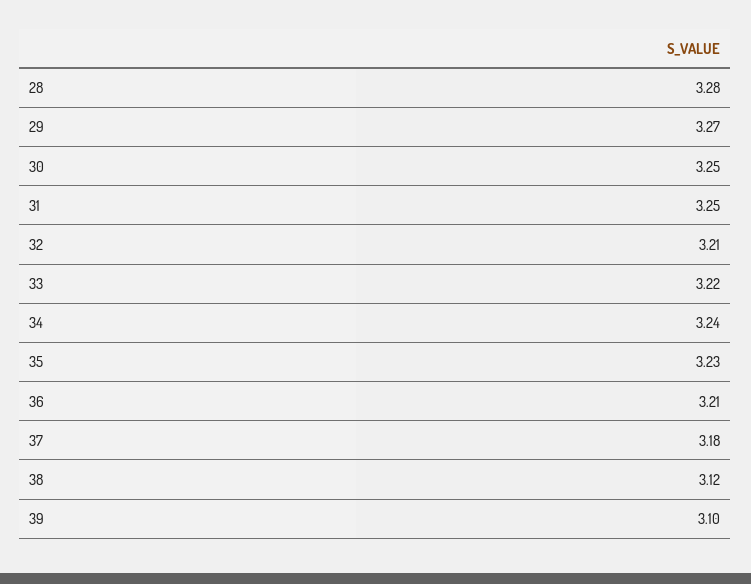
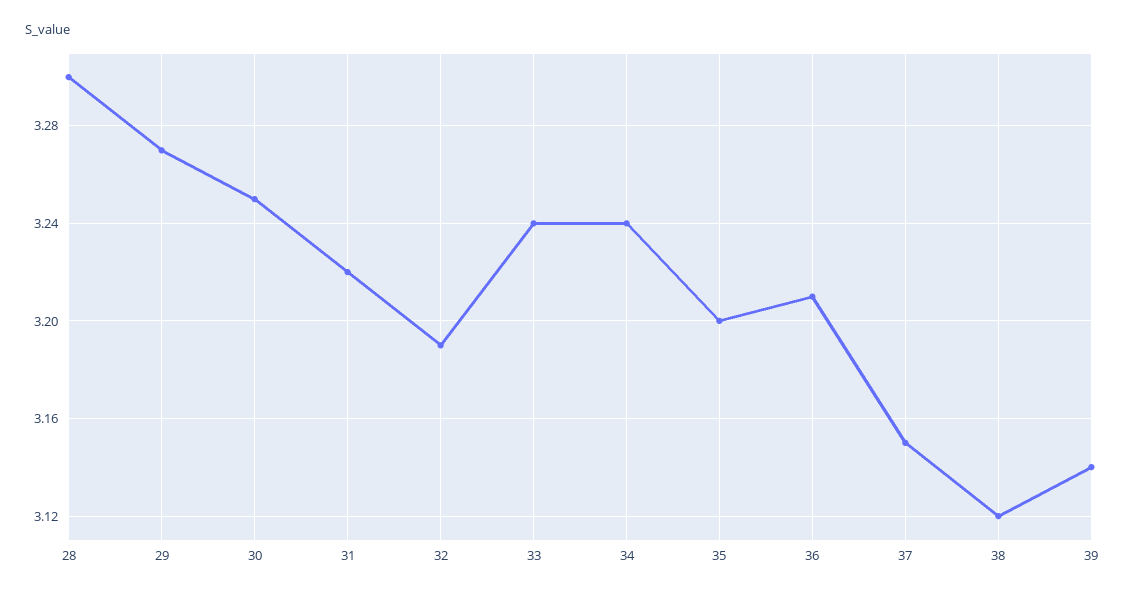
  {
-   "28": 3.28,
+   "28": 3.3,
    "29": 3.27,
    "30": 3.25,
-   "31": 3.25,
+   "31": 3.22,
-   "32": 3.21,
+   "32": 3.19,
-   "33": 3.22,
+   "33": 3.24,
    "34": 3.24,
-   "35": 3.23,
+   "35": 3.2,
    "36": 3.21,
-   "37": 3.18,
+   "37": 3.15,
    "38": 3.12,
-   "39": 3.1
+   "39": 3.14
  }

